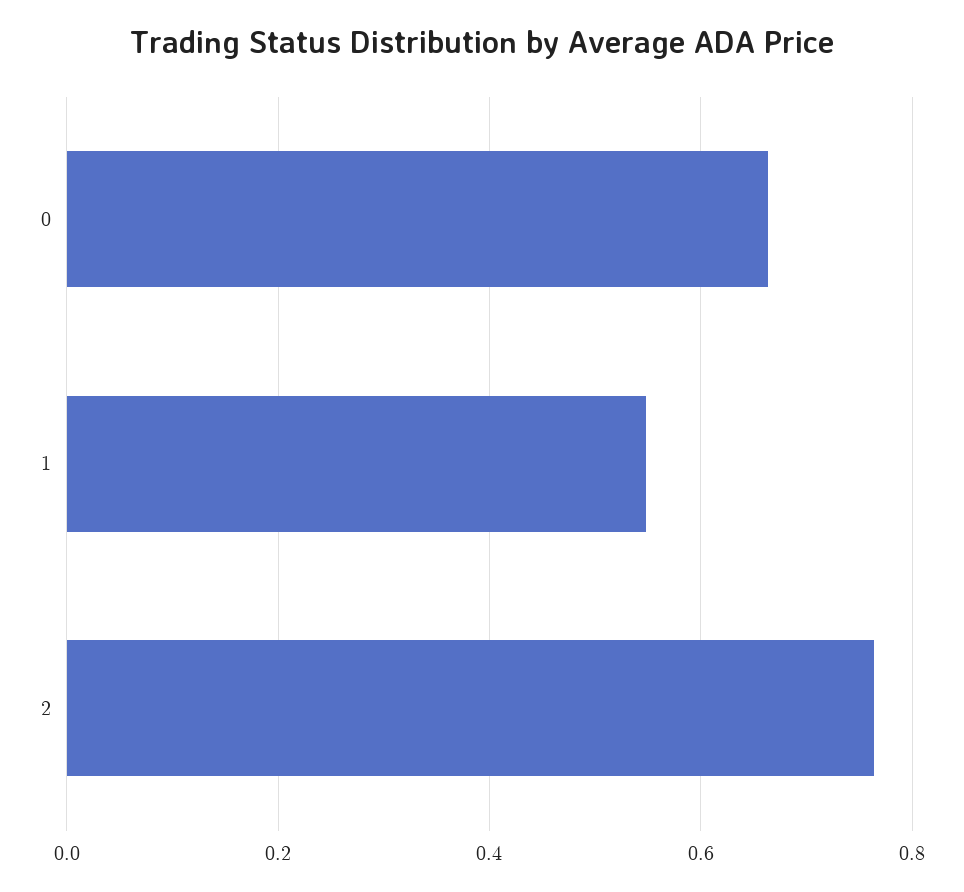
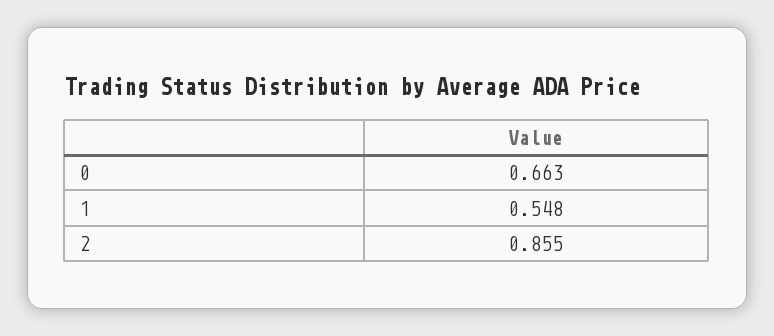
  {
    "0": 0.663,
    "1": 0.548,
-   "2": 0.76
+   "2": 0.855
  }

